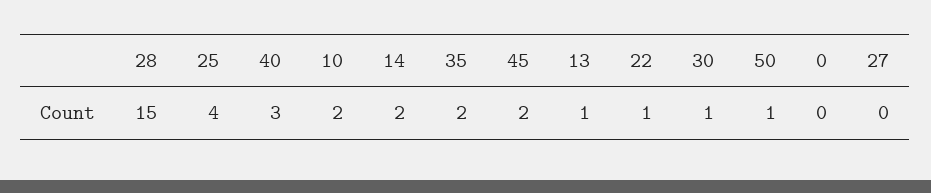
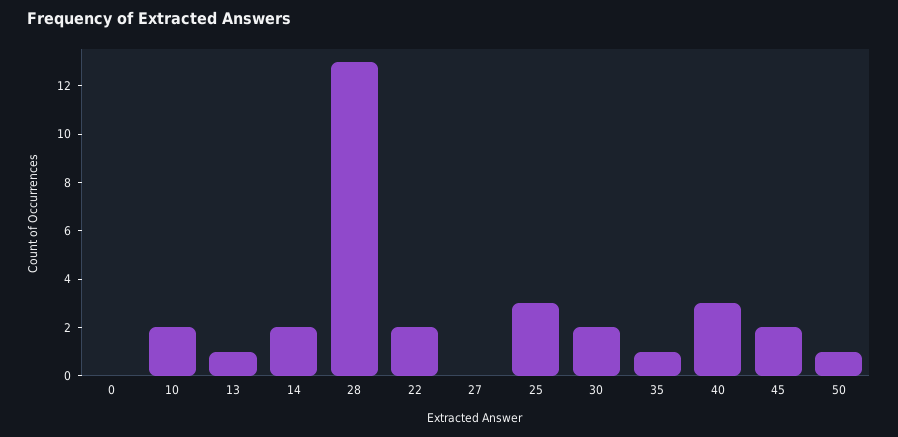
  {
-   "28": 15,
+   "28": 13,
-   "25": 4,
+   "25": 3,
    "40": 3,
    "10": 2,
    "14": 2,
-   "35": 2,
+   "35": 1,
    "45": 2,
    "13": 1,
-   "22": 1,
+   "22": 2,
-   "30": 1,
+   "30": 2,
    "50": 1,
    "0": 0,
    "27": 0
  }

